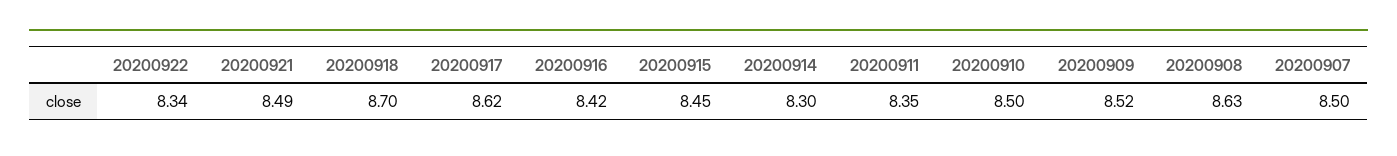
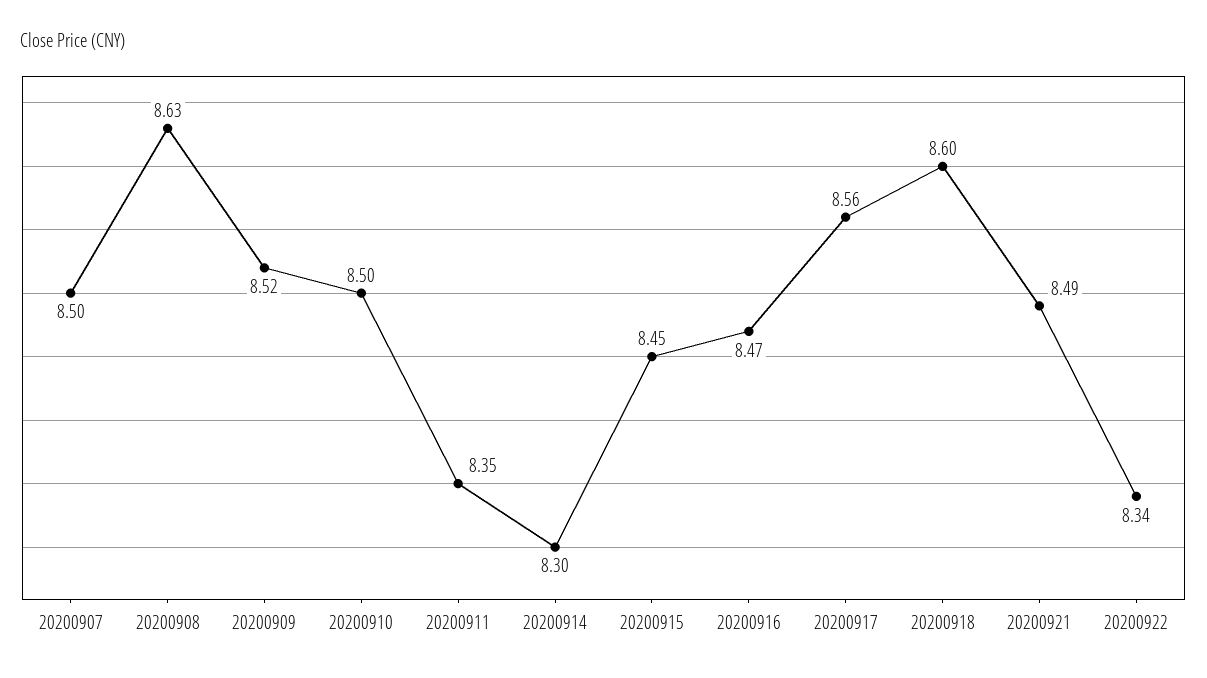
  {
    "20200922": 8.34,
    "20200921": 8.49,
-   "20200918": 8.7,
+   "20200918": 8.6,
-   "20200917": 8.62,
+   "20200917": 8.56,
-   "20200916": 8.42,
+   "20200916": 8.47,
    "20200915": 8.45,
    "20200914": 8.3,
    "20200911": 8.35,
    "20200910": 8.5,
    "20200909": 8.52,
    "20200908": 8.63,
    "20200907": 8.5
  }

